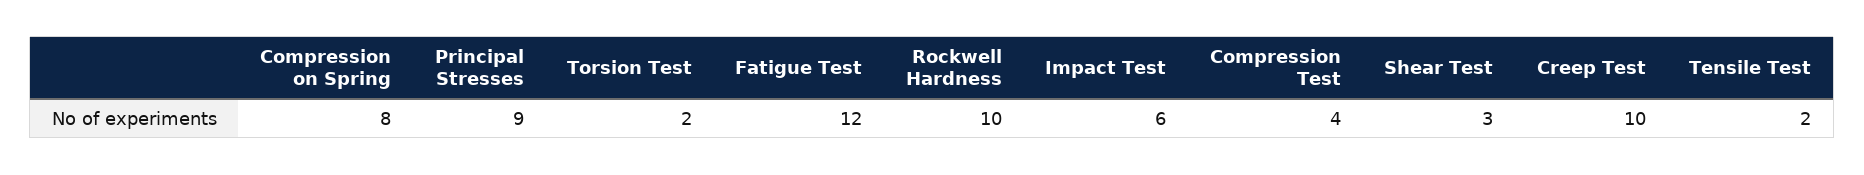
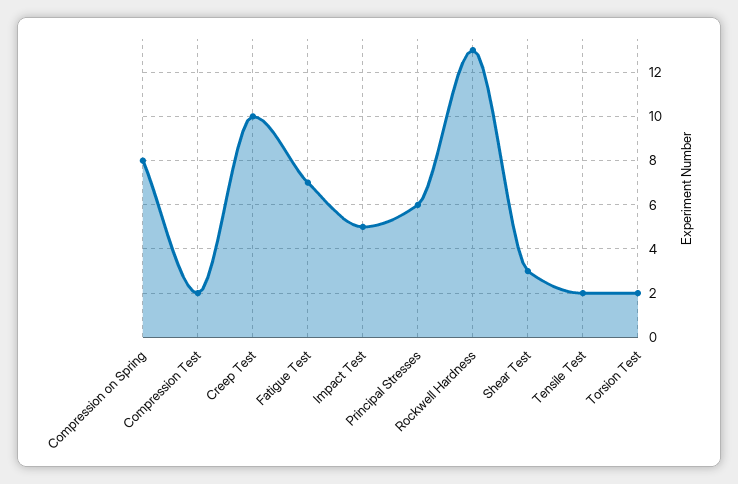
  {
    "Compression on Spring": 8,
-   "Principal Stresses": 9,
+   "Principal Stresses": 6,
    "Torsion Test": 2,
-   "Fatigue Test": 12,
+   "Fatigue Test": 7,
-   "Rockwell Hardness": 10,
+   "Rockwell Hardness": 13,
-   "Impact Test": 6,
+   "Impact Test": 5,
-   "Compression Test": 4,
+   "Compression Test": 2,
    "Shear Test": 3,
    "Creep Test": 10,
    "Tensile Test": 2
  }

